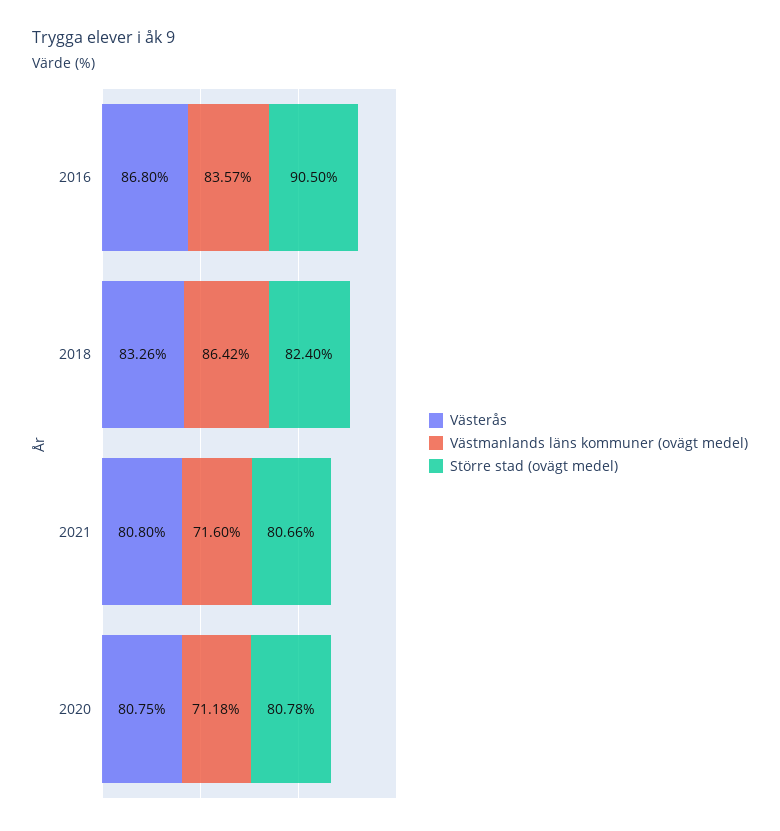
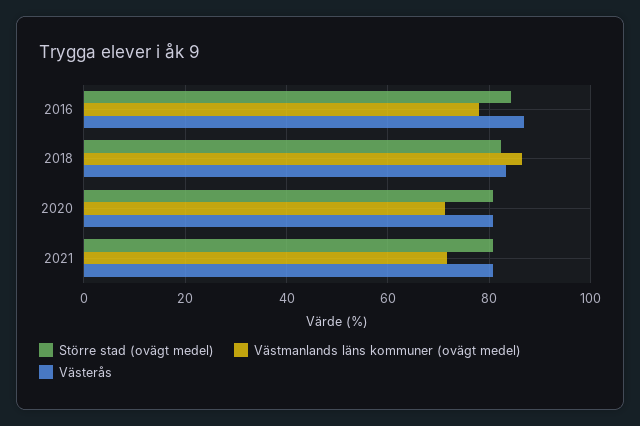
  {
    "Västerås": {
      "2016": 86.8,
      "2018": 83.26,
      "2021": 80.8,
      "2020": 80.75
    },
    "Västmanlands läns kommuner (ovägt medel)": {
-     "2016": 83.57,
+     "2016": 78,
      "2018": 86.42,
      "2021": 71.6,
      "2020": 71.18
    },
    "Större stad (ovägt medel)": {
-     "2016": 90.5,
+     "2016": 84,
      "2018": 82.4,
      "2021": 80.66,
      "2020": 80.78
    }
  }

